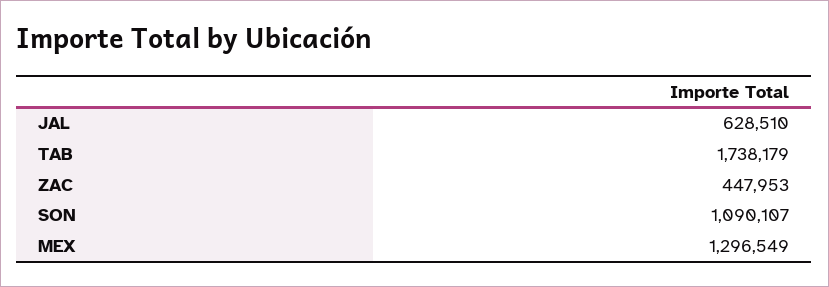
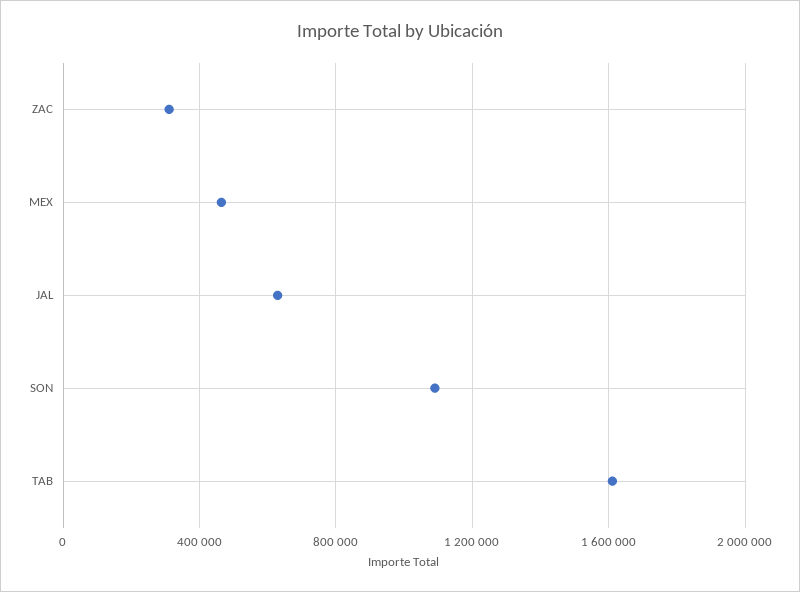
  {
    "JAL": 628510,
-   "TAB": 1738179,
+   "TAB": 1600000,
-   "ZAC": 447953,
+   "ZAC": 300000,
    "SON": 1090107,
-   "MEX": 1296549
+   "MEX": 450000
  }

